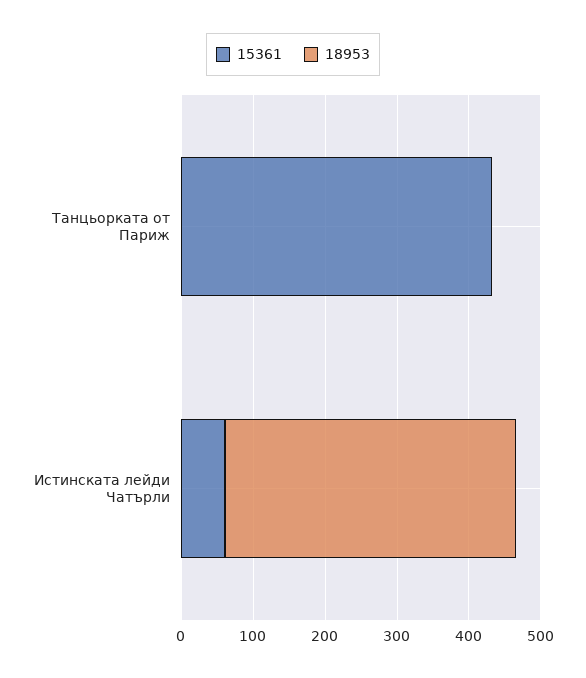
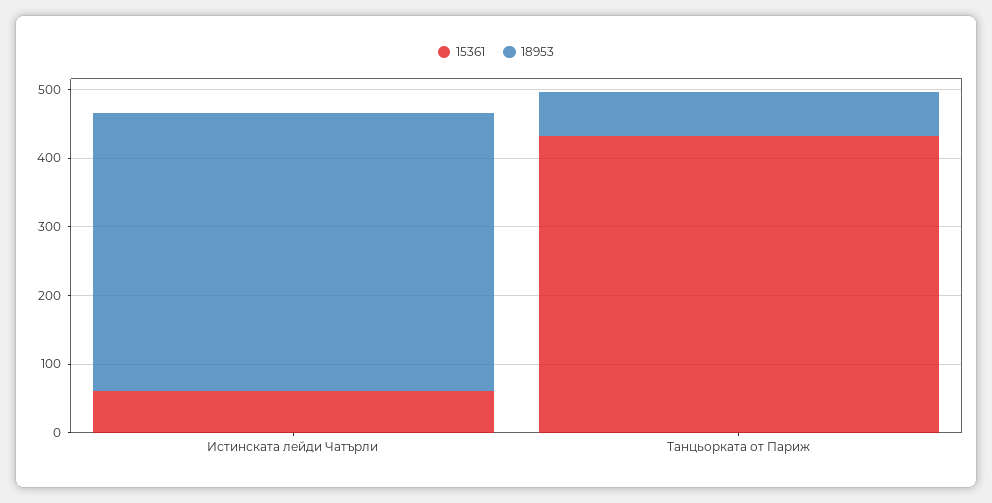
  {
    "15361": {
      "Танцьорката от Париж": 440,
      "Истинската лейди Чатърли": 60
    },
    "18953": {
-     "Танцьорката от Париж": 0,
+     "Танцьорката от Париж": 60,
      "Истинската лейди Чатърли": 400
    }
  }

